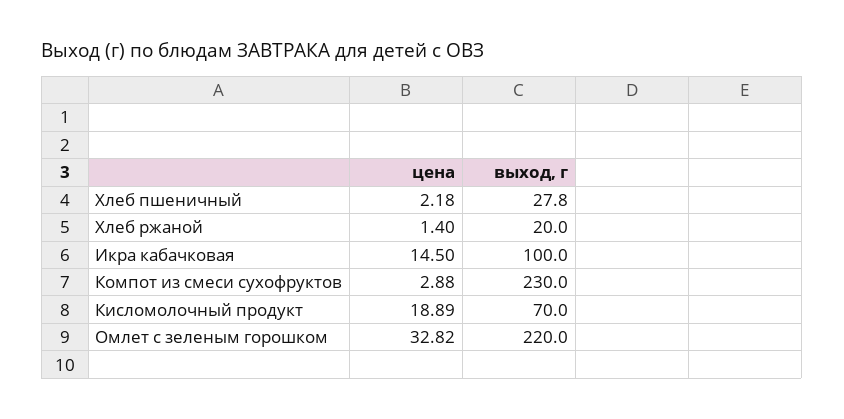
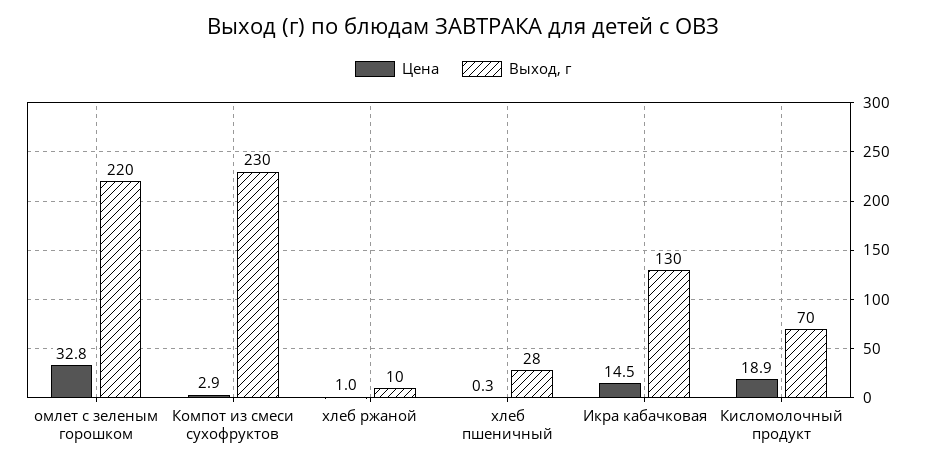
  {
    "цена": {
-     "Хлеб пшеничный": 2.18,
+     "Хлеб пшеничный": 0.3,
-     "Хлеб ржаной": 1.4,
+     "Хлеб ржаной": 1,
      "Икра кабачковая": 14.5,
      "Компот из смеси сухофруктов": 2.88,
      "Кисломолочный продукт": 18.89,
      "Омлет с зеленым горошком": 32.82
    },
    "выход, г": {
      "Хлеб пшеничный": 27.8,
-     "Хлеб ржаной": 20,
+     "Хлеб ржаной": 10,
-     "Икра кабачковая": 100,
+     "Икра кабачковая": 130,
      "Компот из смеси сухофруктов": 230,
      "Кисломолочный продукт": 70,
      "Омлет с зеленым горошком": 220
    }
  }

